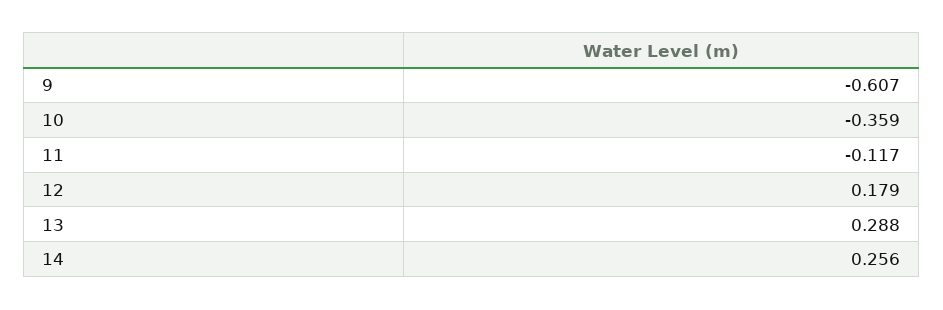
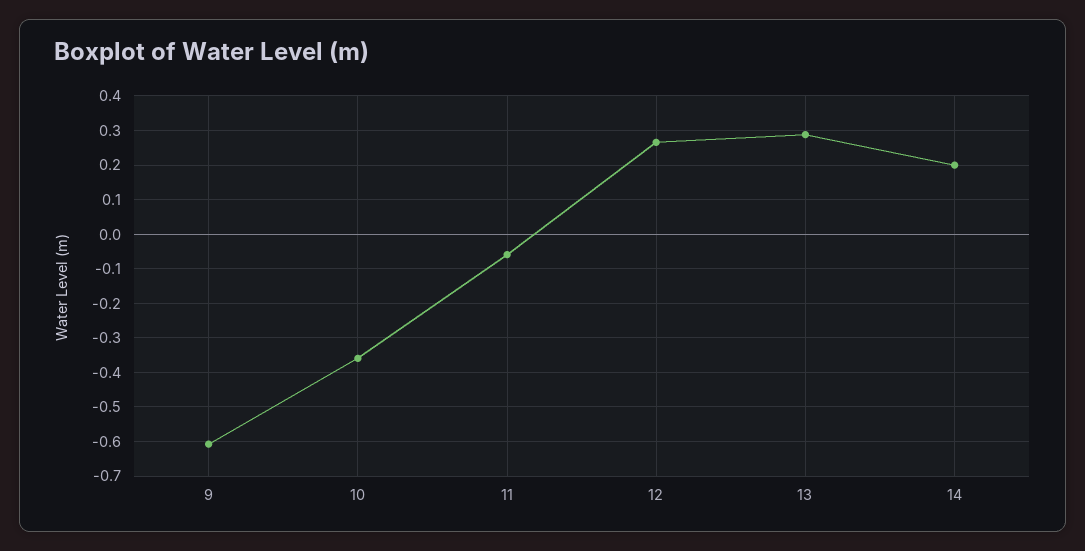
  {
    "9": -0.607,
    "10": -0.359,
-   "11": -0.117,
+   "11": -0.06,
-   "12": 0.179,
+   "12": 0.26,
    "13": 0.288,
-   "14": 0.256
+   "14": 0.2
  }

